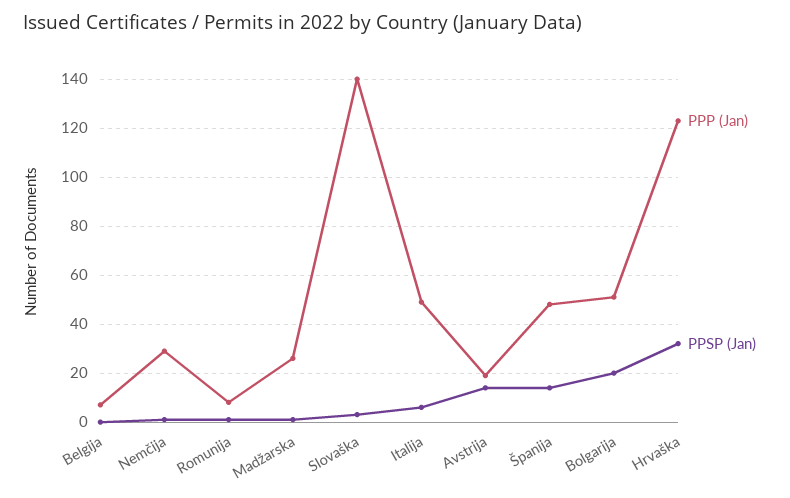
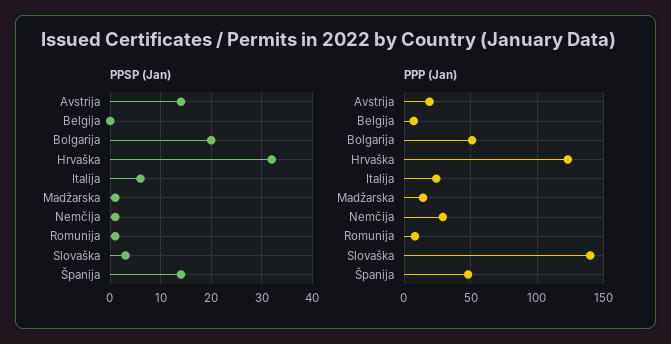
  {
    "PPP (Jan)": {
      "Belgija": 5,
      "Nemčija": 30,
      "Romunija": 10,
-     "Madžarska": 25,
+     "Madžarska": 15,
      "Slovaška": 140,
-     "Italija": 50,
+     "Italija": 25,
      "Avstrija": 20,
      "Španija": 50,
      "Bolgarija": 50,
      "Hrvaška": 125
    },
    "PPSP (Jan)": {
      "Belgija": 0,
      "Nemčija": 0,
      "Romunija": 0,
      "Madžarska": 0,
      "Slovaška": 5,
      "Italija": 5,
      "Avstrija": 15,
      "Španija": 15,
      "Bolgarija": 20,
      "Hrvaška": 30
    }
  }

